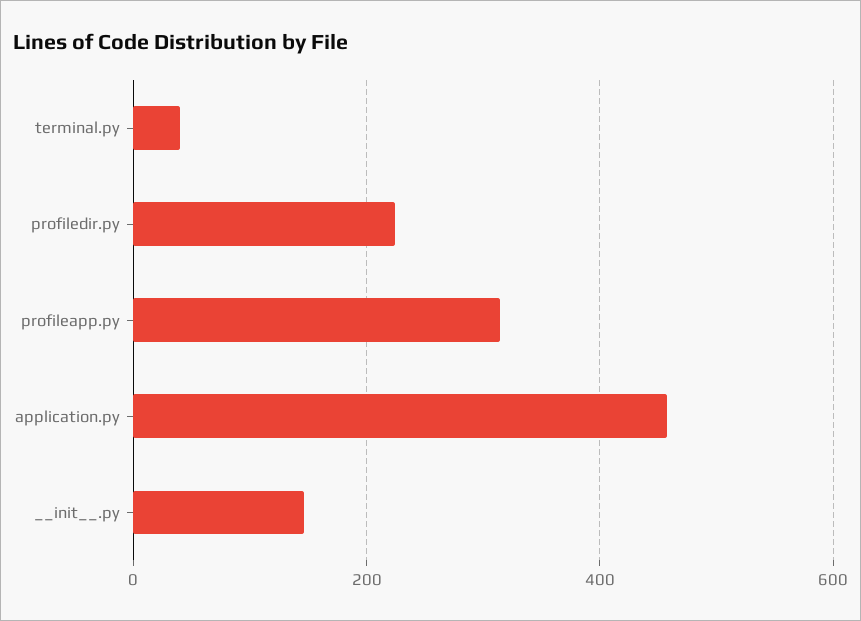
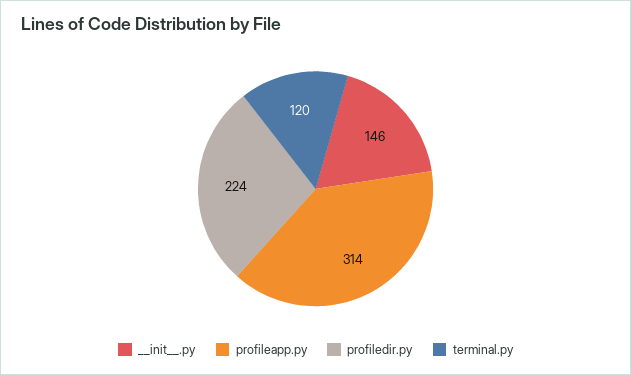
  {
-   "terminal.py": 40,
+   "terminal.py": 120,
    "profiledir.py": 224,
    "profileapp.py": 314,
-   "application.py": 460,
    "__init__.py": 146
  }

